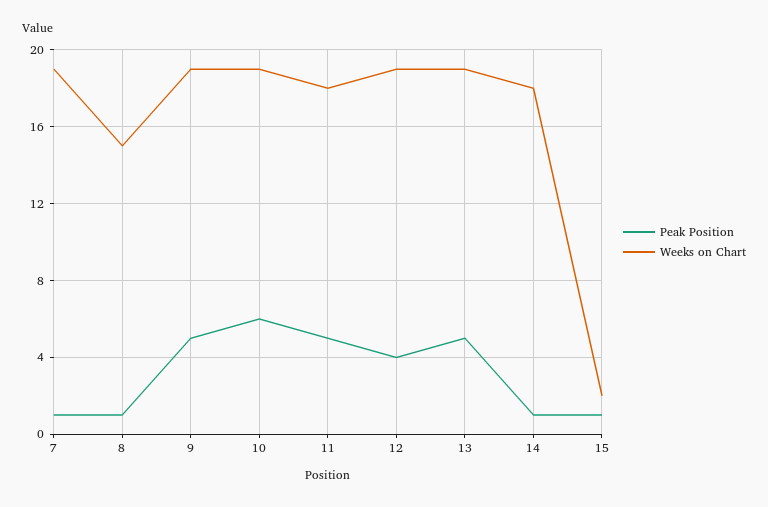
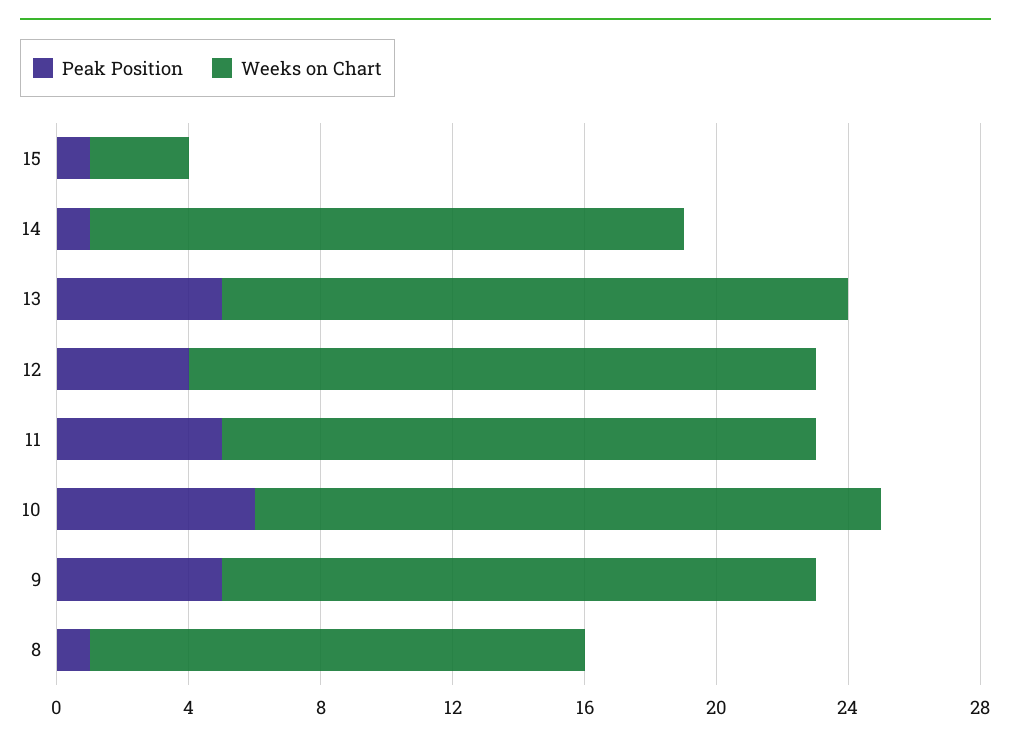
  {
    "Peak Position": {
-     "7": 1,
      "8": 1,
      "9": 5,
      "10": 6,
      "11": 5,
      "12": 4,
      "13": 5,
      "14": 1,
      "15": 1
    },
    "Weeks on Chart": {
-     "7": 19,
      "8": 15,
-     "9": 19,
+     "9": 18,
      "10": 19,
      "11": 18,
      "12": 19,
      "13": 19,
      "14": 18,
-     "15": 2
+     "15": 3
    }
  }

